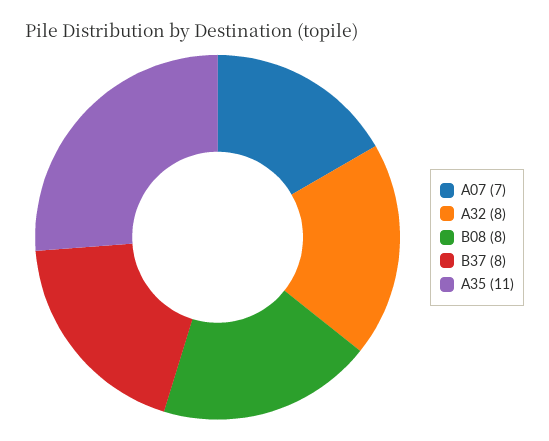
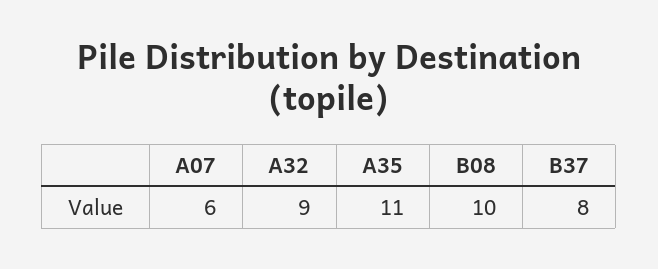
  {
-   "A07": 7,
+   "A07": 6,
-   "A32": 8,
+   "A32": 9,
-   "B08": 8,
+   "B08": 10,
    "B37": 8,
    "A35": 11
  }

